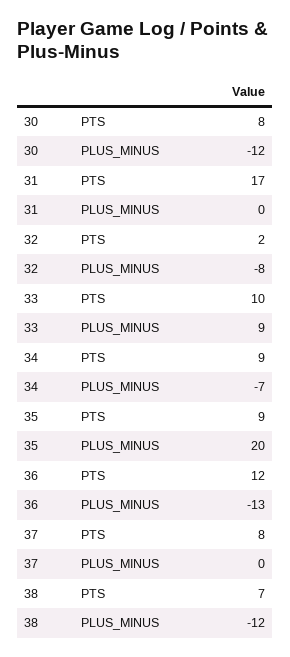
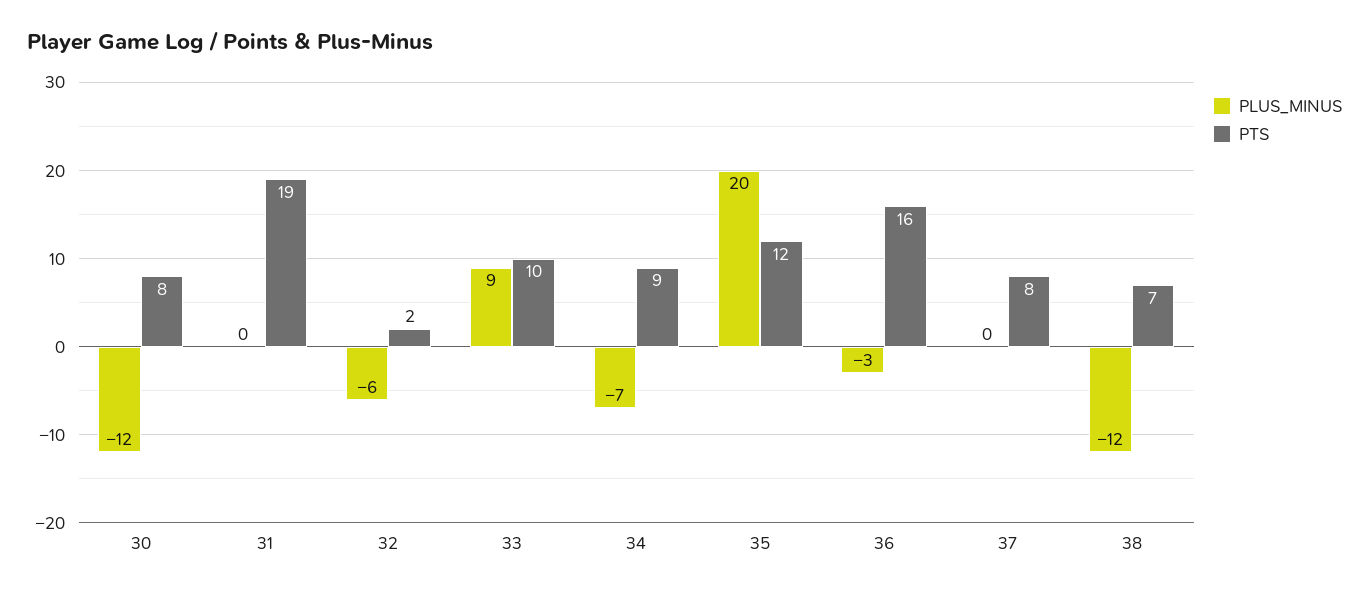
  {
    "PTS": {
      "30": 8,
-     "31": 17,
+     "31": 19,
      "32": 2,
      "33": 10,
      "34": 9,
-     "35": 9,
+     "35": 12,
-     "36": 12,
+     "36": 16,
      "37": 8,
      "38": 7
    },
    "PLUS_MINUS": {
      "30": -12,
      "31": 0,
-     "32": -8,
+     "32": -6,
      "33": 9,
      "34": -7,
      "35": 20,
-     "36": -13,
+     "36": -3,
      "37": 0,
      "38": -12
    }
  }

